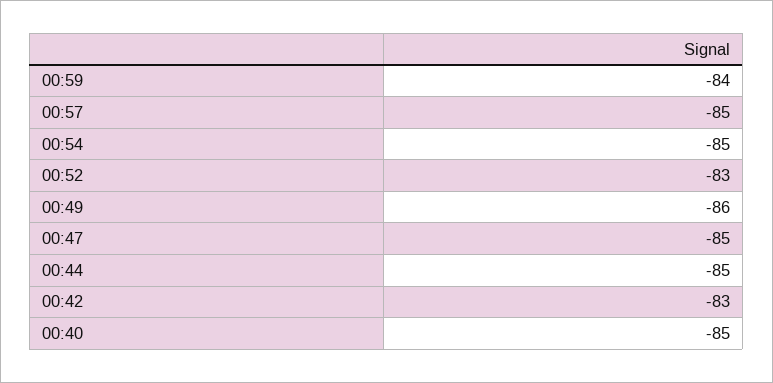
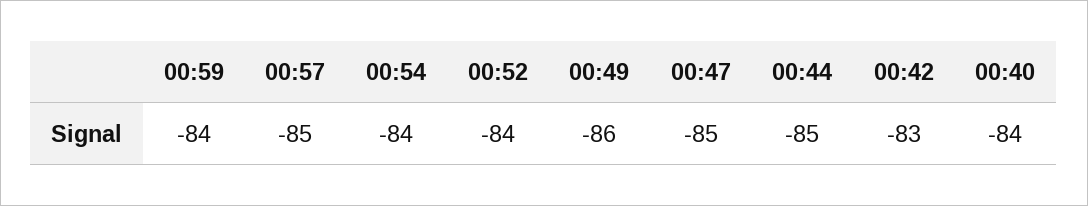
  {
    "00:59": -84,
    "00:57": -85,
-   "00:54": -85,
+   "00:54": -84,
-   "00:52": -83,
+   "00:52": -84,
    "00:49": -86,
    "00:47": -85,
    "00:44": -85,
    "00:42": -83,
-   "00:40": -85
+   "00:40": -84
  }

